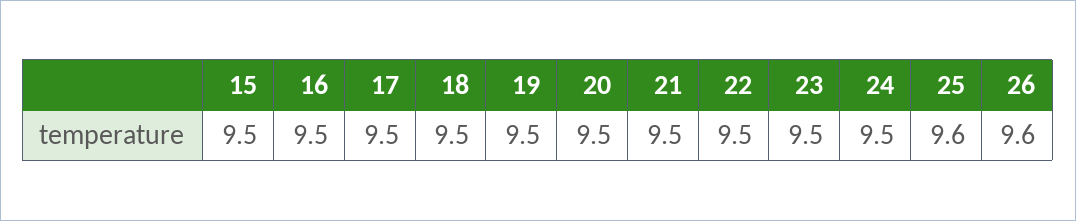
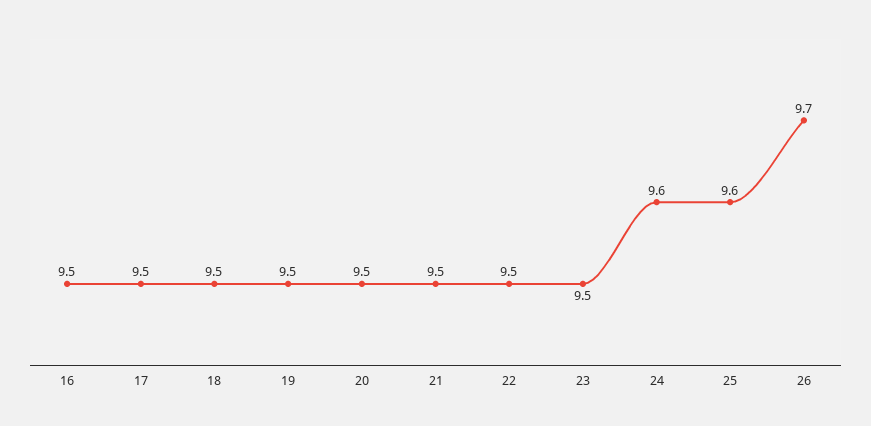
  {
-   "15": 9.5,
    "16": 9.5,
    "17": 9.5,
    "18": 9.5,
    "19": 9.5,
    "20": 9.5,
    "21": 9.5,
    "22": 9.5,
    "23": 9.5,
-   "24": 9.5,
+   "24": 9.6,
    "25": 9.6,
-   "26": 9.6
+   "26": 9.7
  }

